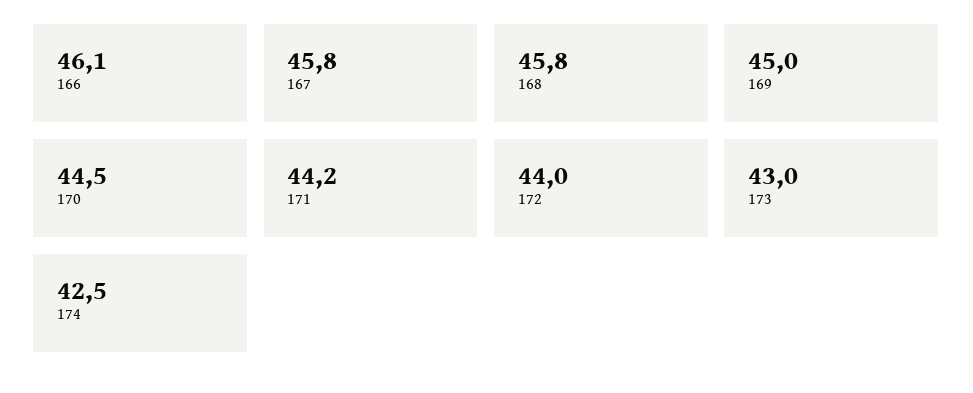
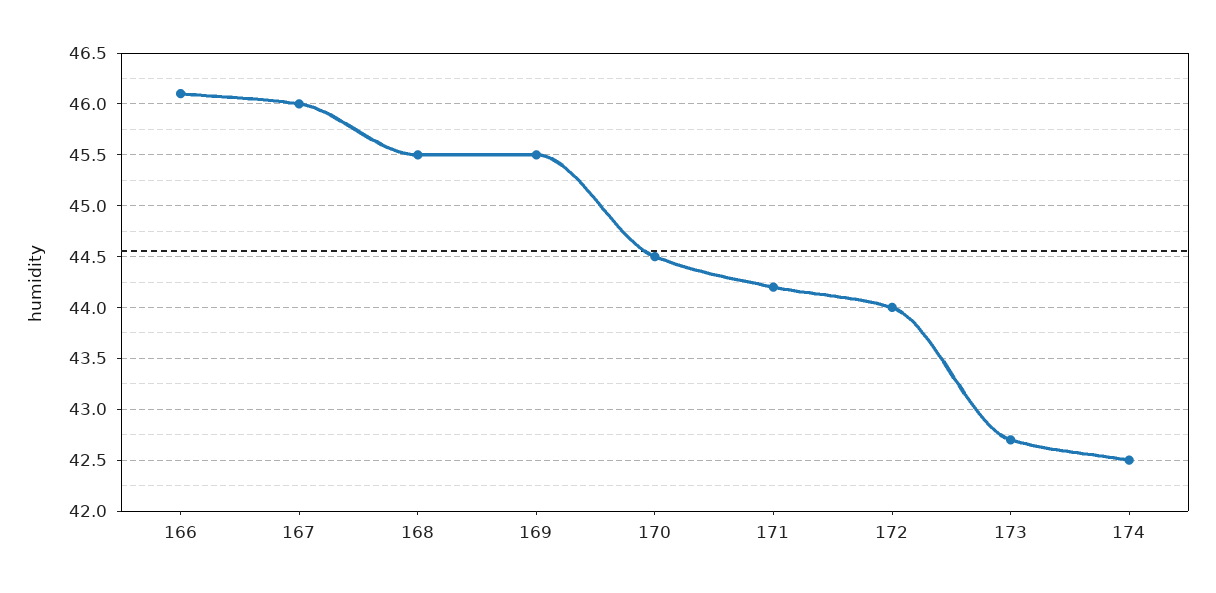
  {
    "166": 46.1,
-   "167": 45.8,
+   "167": 46,
-   "168": 45.8,
+   "168": 45.5,
-   "169": 45,
+   "169": 45.5,
    "170": 44.5,
    "171": 44.2,
    "172": 44,
-   "173": 43,
+   "173": 42.7,
    "174": 42.5
  }

